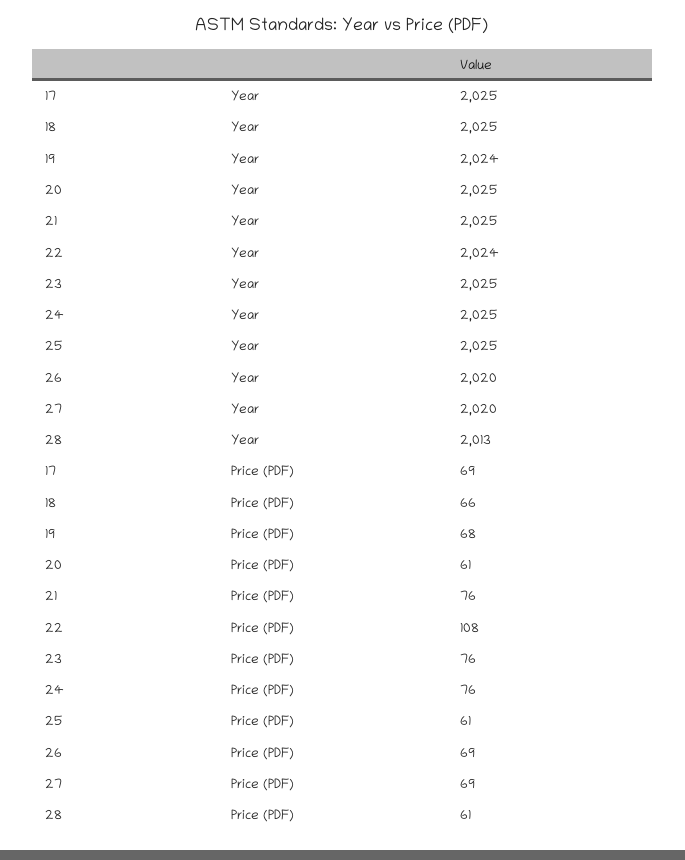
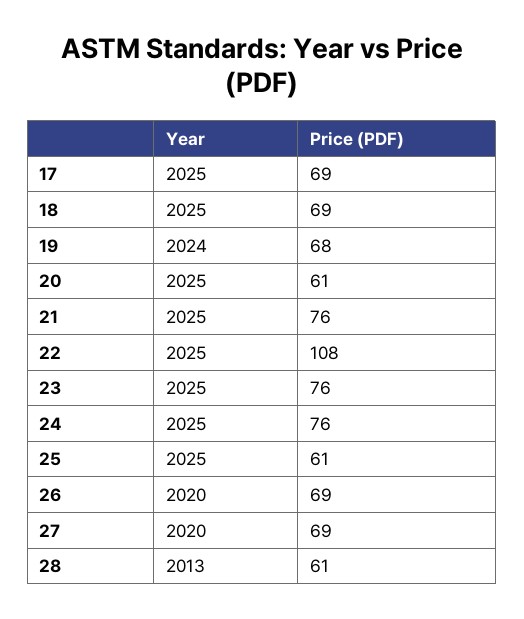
  {
    "17": {
      "Year": 2025,
      "Price (PDF)": 69
    },
    "18": {
      "Year": 2025,
-     "Price (PDF)": 66
+     "Price (PDF)": 69
    },
    "19": {
      "Year": 2024,
      "Price (PDF)": 68
    },
    "20": {
      "Year": 2025,
      "Price (PDF)": 61
    },
    "21": {
      "Year": 2025,
      "Price (PDF)": 76
    },
    "22": {
-     "Year": 2024,
+     "Year": 2025,
      "Price (PDF)": 108
    },
    "23": {
      "Year": 2025,
      "Price (PDF)": 76
    },
    "24": {
      "Year": 2025,
      "Price (PDF)": 76
    },
    "25": {
      "Year": 2025,
      "Price (PDF)": 61
    },
    "26": {
      "Year": 2020,
      "Price (PDF)": 69
    },
    "27": {
      "Year": 2020,
      "Price (PDF)": 69
    },
    "28": {
      "Year": 2013,
      "Price (PDF)": 61
    }
  }

